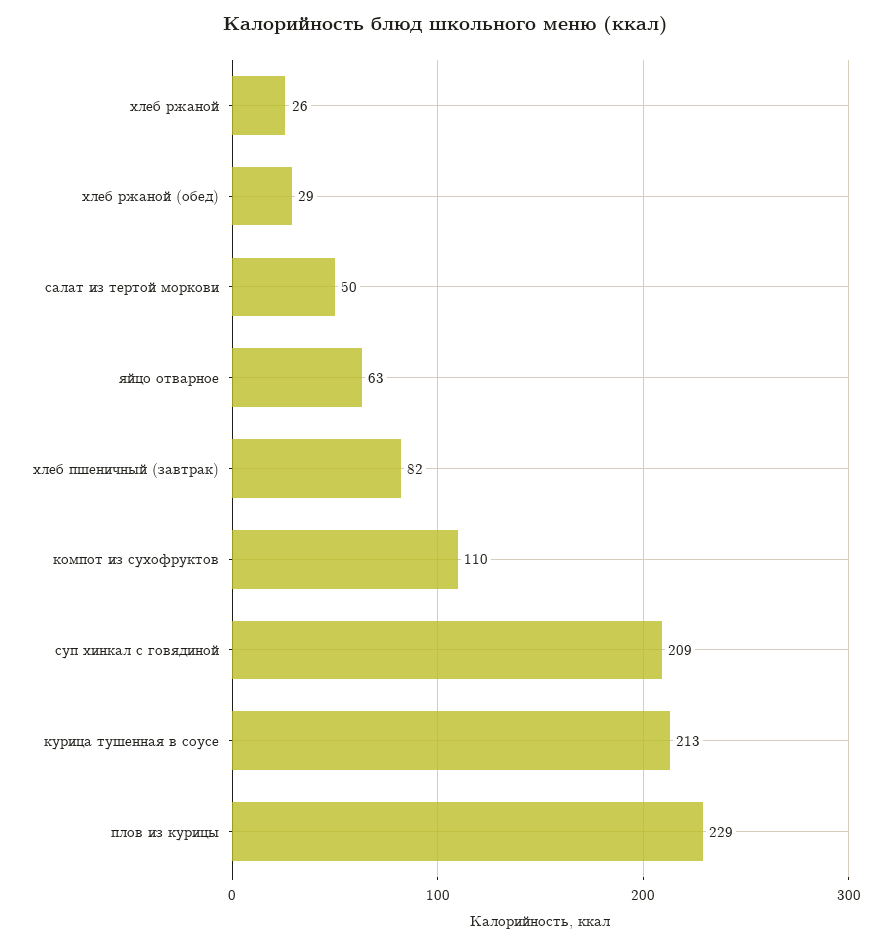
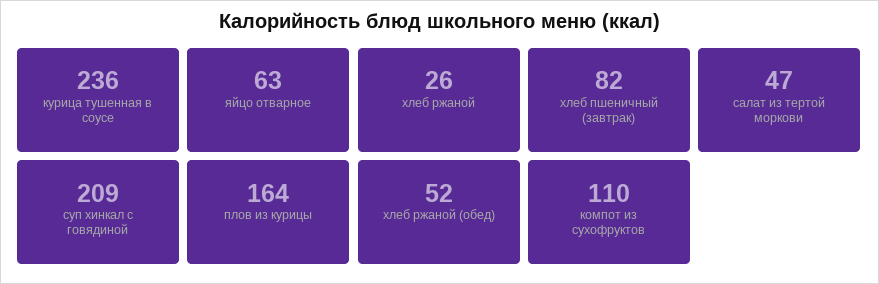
  {
    "хлеб ржаной": 26,
-   "хлеб ржаной (обед)": 29,
+   "хлеб ржаной (обед)": 52,
-   "салат из тертой моркови": 50,
+   "салат из тертой моркови": 47,
    "яйцо отварное": 63,
    "хлеб пшеничный (завтрак)": 82,
    "компот из сухофруктов": 110,
    "суп хинкал с говядиной": 209,
-   "курица тушенная в соусе": 213,
+   "курица тушенная в соусе": 236,
-   "плов из курицы": 229
+   "плов из курицы": 164
  }

